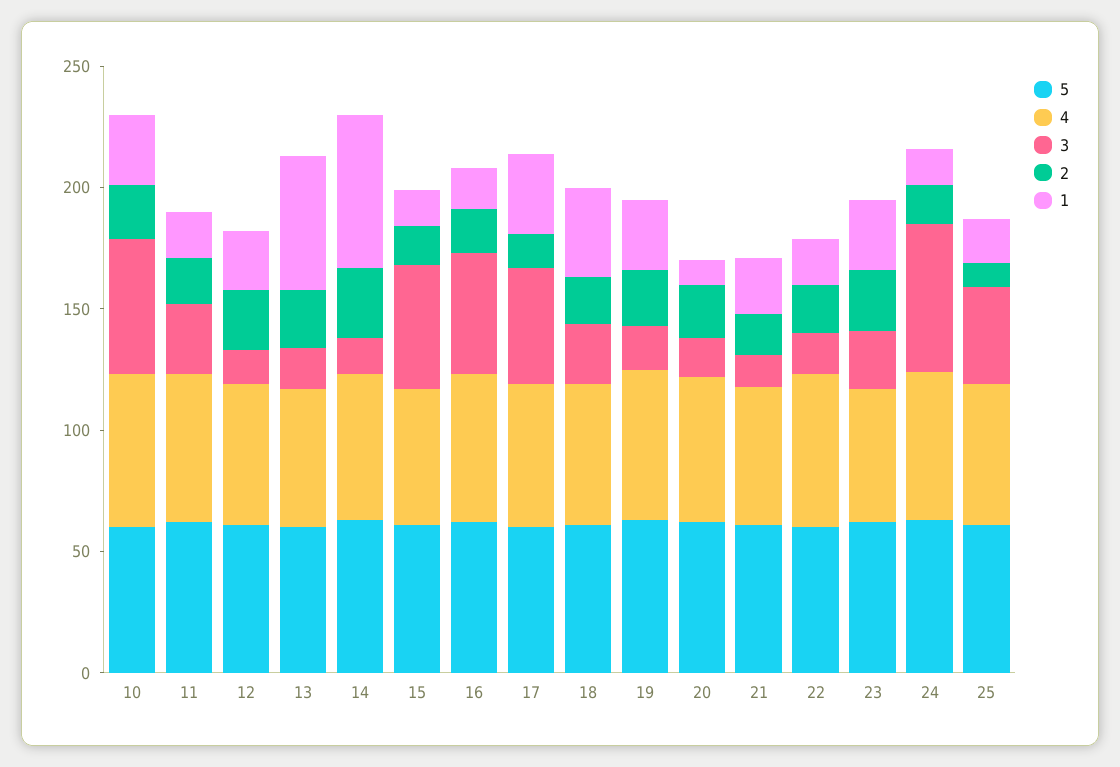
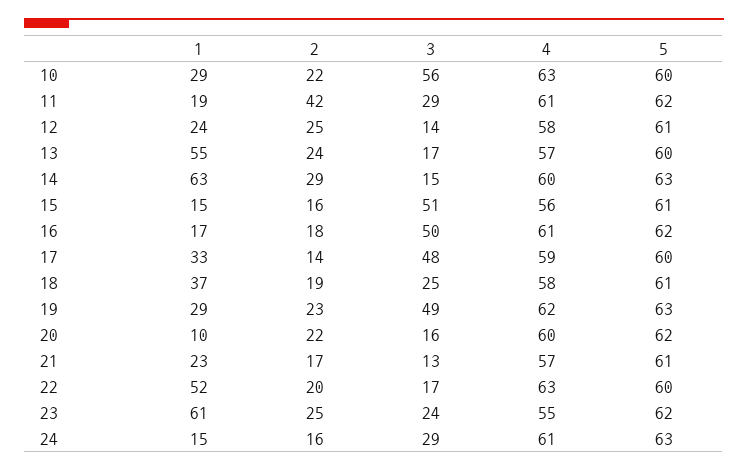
  {
    "5": {
      "10": 60,
      "11": 62,
      "12": 61,
      "13": 60,
      "14": 63,
      "15": 61,
      "16": 62,
      "17": 60,
      "18": 61,
      "19": 63,
      "20": 62,
      "21": 61,
      "22": 60,
      "23": 62,
-     "24": 63,
+     "24": 63
-     "25": 60
    },
    "4": {
      "10": 63,
      "11": 61,
      "12": 58,
      "13": 57,
      "14": 60,
      "15": 56,
      "16": 61,
      "17": 59,
      "18": 58,
      "19": 62,
      "20": 60,
      "21": 57,
      "22": 63,
      "23": 55,
-     "24": 61,
+     "24": 61
-     "25": 60
    },
    "3": {
      "10": 56,
      "11": 29,
      "12": 14,
      "13": 17,
      "14": 15,
      "15": 51,
      "16": 50,
      "17": 48,
      "18": 25,
-     "19": 20,
+     "19": 49,
      "20": 16,
      "21": 13,
      "22": 17,
      "23": 24,
-     "24": 60,
+     "24": 29
-     "25": 40
    },
    "2": {
      "10": 22,
-     "11": 20,
+     "11": 42,
      "12": 25,
      "13": 24,
      "14": 29,
      "15": 16,
      "16": 18,
      "17": 14,
      "18": 19,
      "19": 23,
      "20": 22,
      "21": 17,
      "22": 20,
      "23": 25,
-     "24": 16,
+     "24": 16
-     "25": 10
    },
    "1": {
      "10": 29,
      "11": 19,
      "12": 24,
      "13": 55,
      "14": 63,
      "15": 15,
      "16": 17,
      "17": 33,
      "18": 37,
      "19": 29,
      "20": 10,
      "21": 23,
-     "22": 20,
+     "22": 52,
-     "23": 30,
+     "23": 61,
-     "24": 15,
+     "24": 15
-     "25": 20
    }
  }

